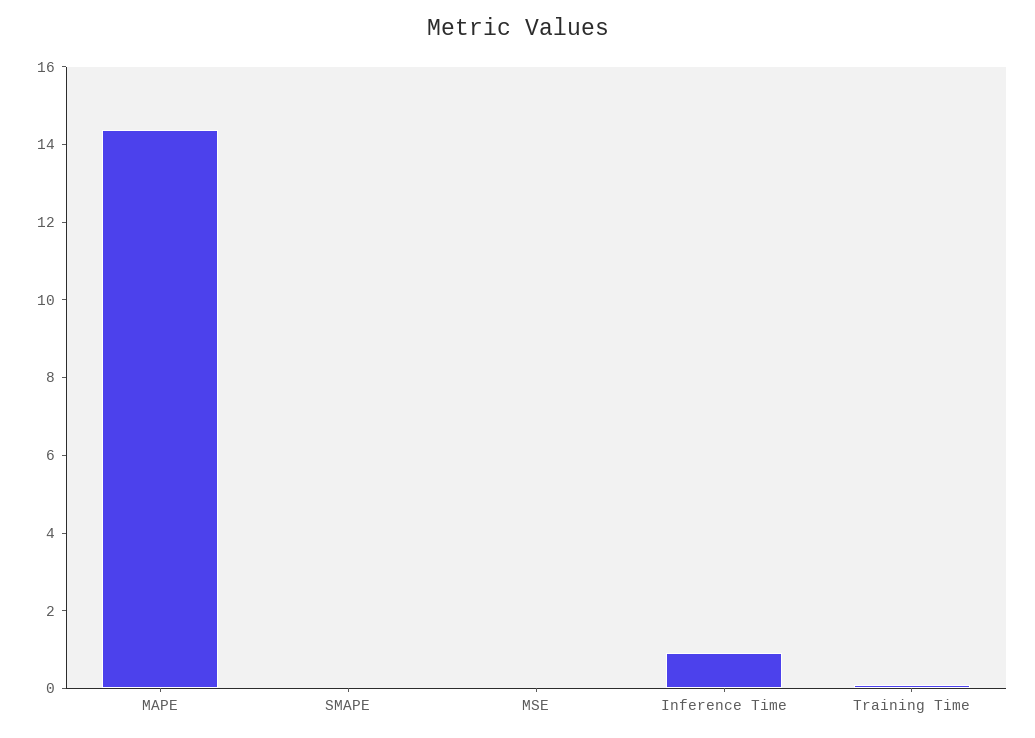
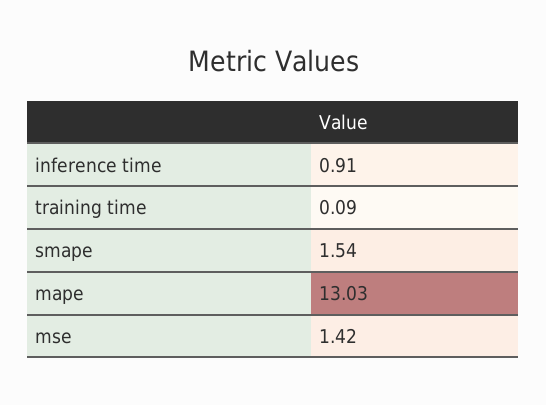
  {
-   "MAPE": 14.5,
+   "MAPE": 13.03,
-   "SMAPE": 0,
+   "SMAPE": 1.54,
-   "MSE": 0,
+   "MSE": 1.42,
    "Inference Time": 0.91,
    "Training Time": 0.09
  }

